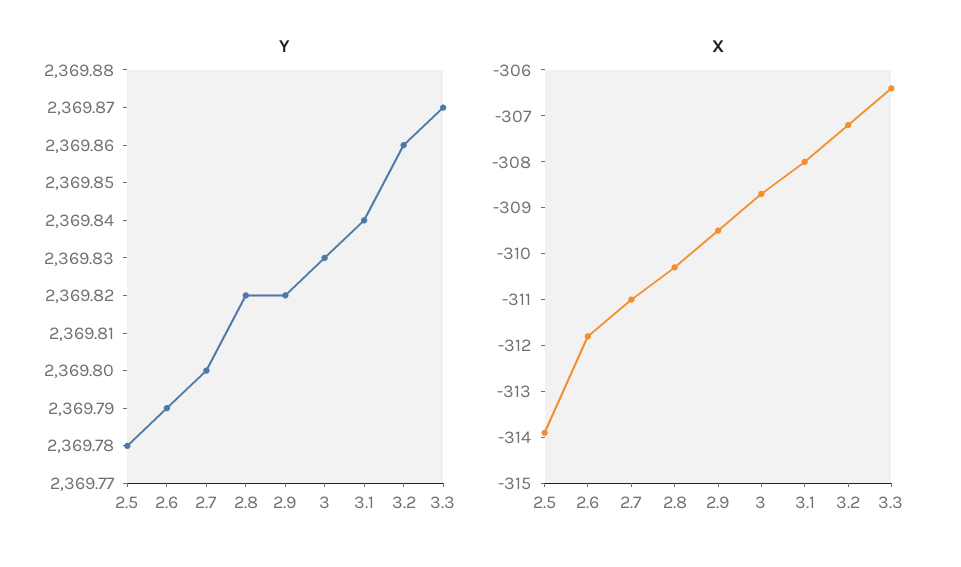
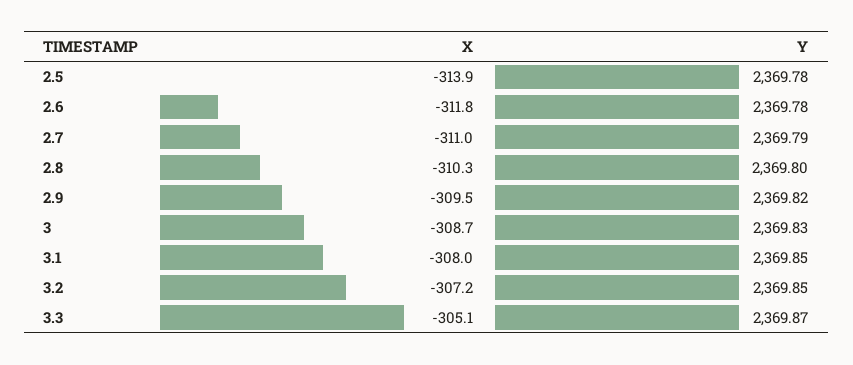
  {
    "Y": {
      "2.5": 2369.78,
-     "2.6": 2369.79,
+     "2.6": 2369.78,
-     "2.7": 2369.8,
+     "2.7": 2369.79,
-     "2.8": 2369.82,
+     "2.8": 2369.8,
      "2.9": 2369.82,
      "3": 2369.83,
-     "3.1": 2369.84,
+     "3.1": 2369.85,
-     "3.2": 2369.86,
+     "3.2": 2369.85,
      "3.3": 2369.87
    },
    "X": {
      "2.5": -313.9,
      "2.6": -311.8,
      "2.7": -311,
      "2.8": -310.3,
      "2.9": -309.5,
      "3": -308.7,
      "3.1": -308,
      "3.2": -307.2,
-     "3.3": -306.5
+     "3.3": -305.1
    }
  }

